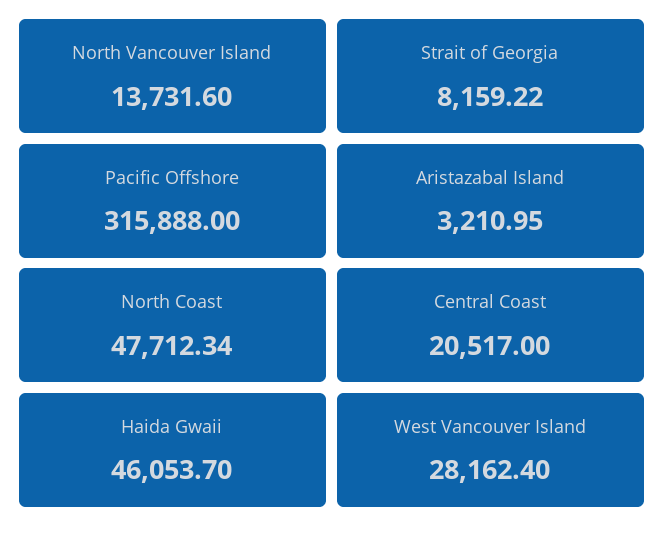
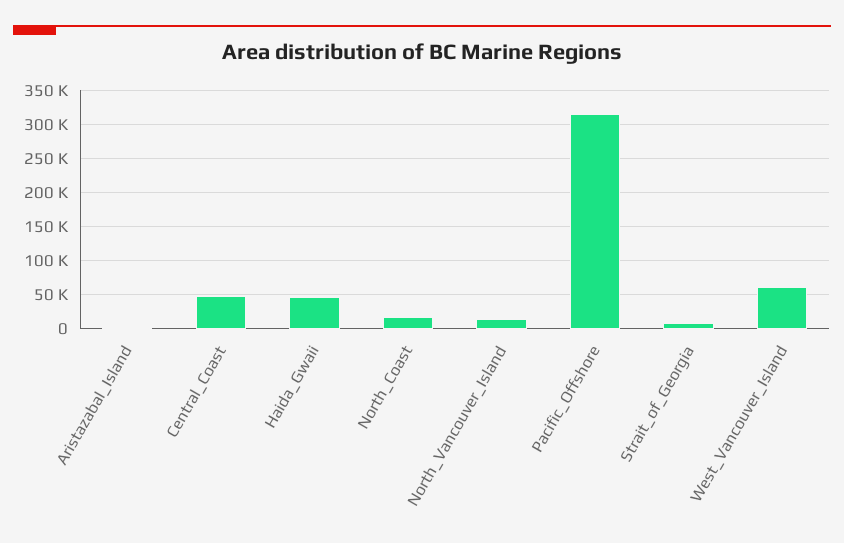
  {
    "North Vancouver Island": 13731.6,
    "Strait of Georgia": 8159.22,
    "Pacific Offshore": 315888,
    "Aristazabal Island": 3210.95,
-   "North Coast": 47712.34,
+   "North Coast": 20000,
-   "Central Coast": 20517,
+   "Central Coast": 50000,
    "Haida Gwaii": 46053.7,
-   "West Vancouver Island": 28162.4
+   "West Vancouver Island": 60000
  }

